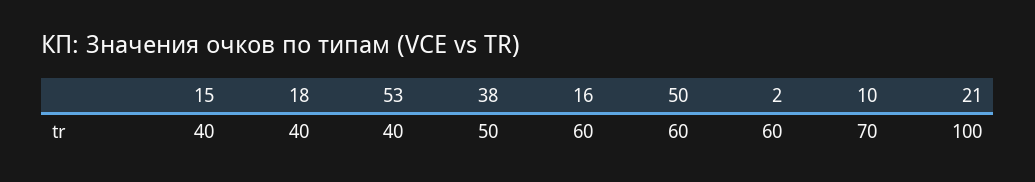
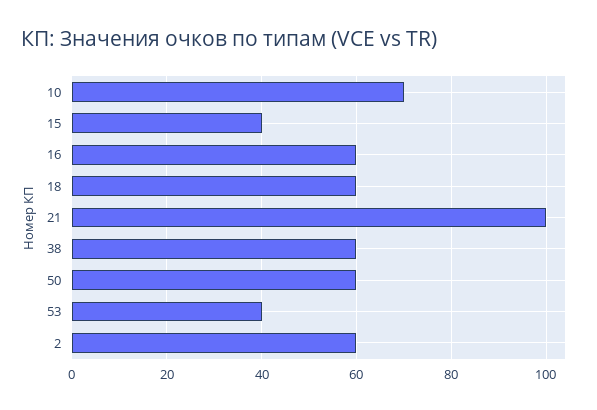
  {
    "15": 40,
-   "18": 40,
+   "18": 60,
    "53": 40,
-   "38": 50,
+   "38": 60,
    "16": 60,
    "50": 60,
    "2": 60,
    "10": 70,
    "21": 100
  }

